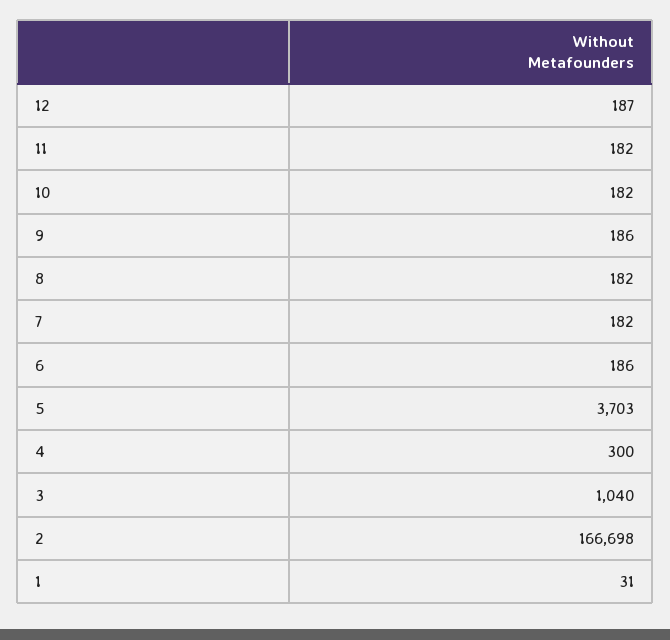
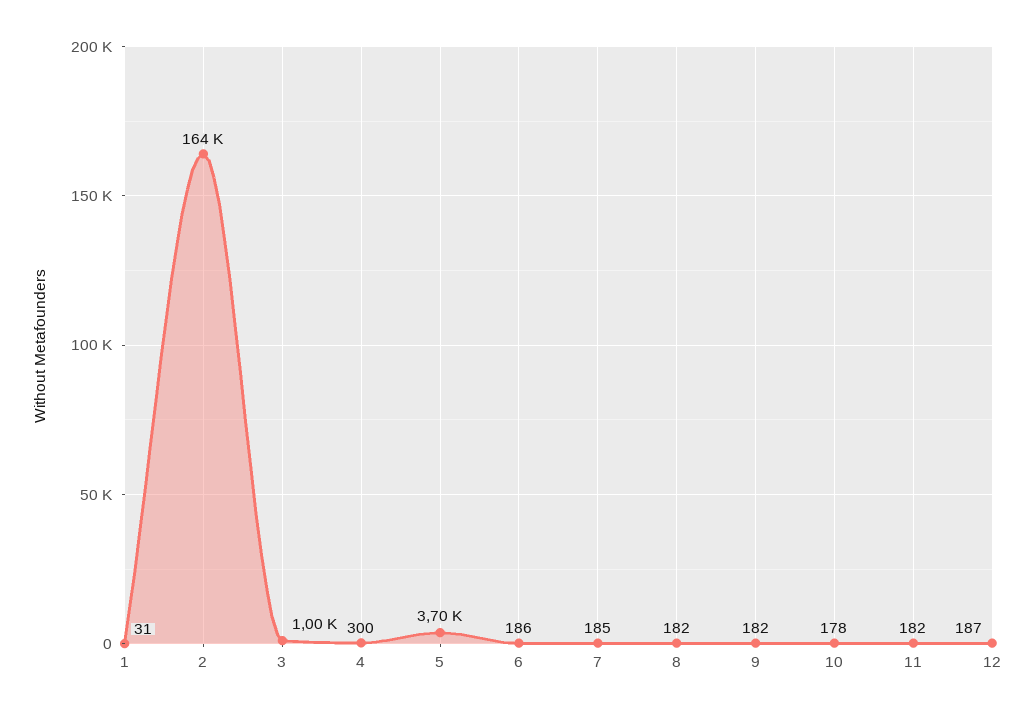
  {
    "12": 187,
    "11": 182,
-   "10": 182,
+   "10": 178,
-   "9": 186,
+   "9": 182,
    "8": 182,
-   "7": 182,
+   "7": 185,
    "6": 186,
    "5": 3703,
    "4": 300,
-   "3": 1040,
+   "3": 1000,
-   "2": 166698,
+   "2": 164000,
    "1": 31
  }

